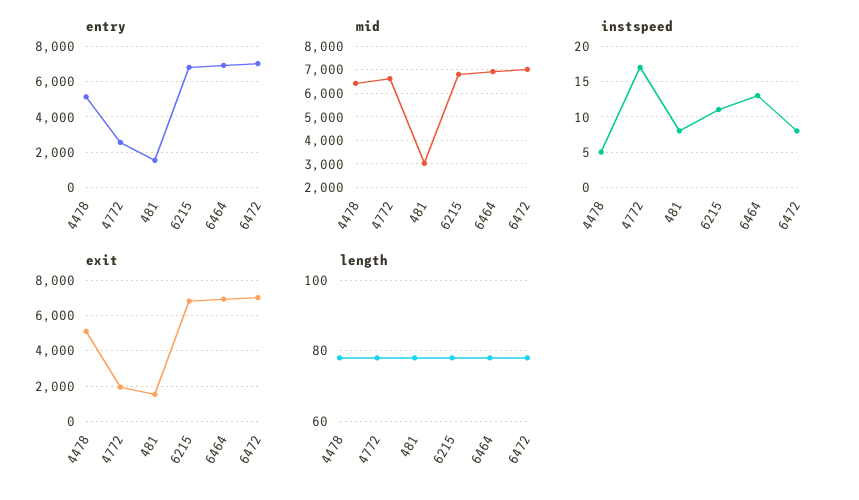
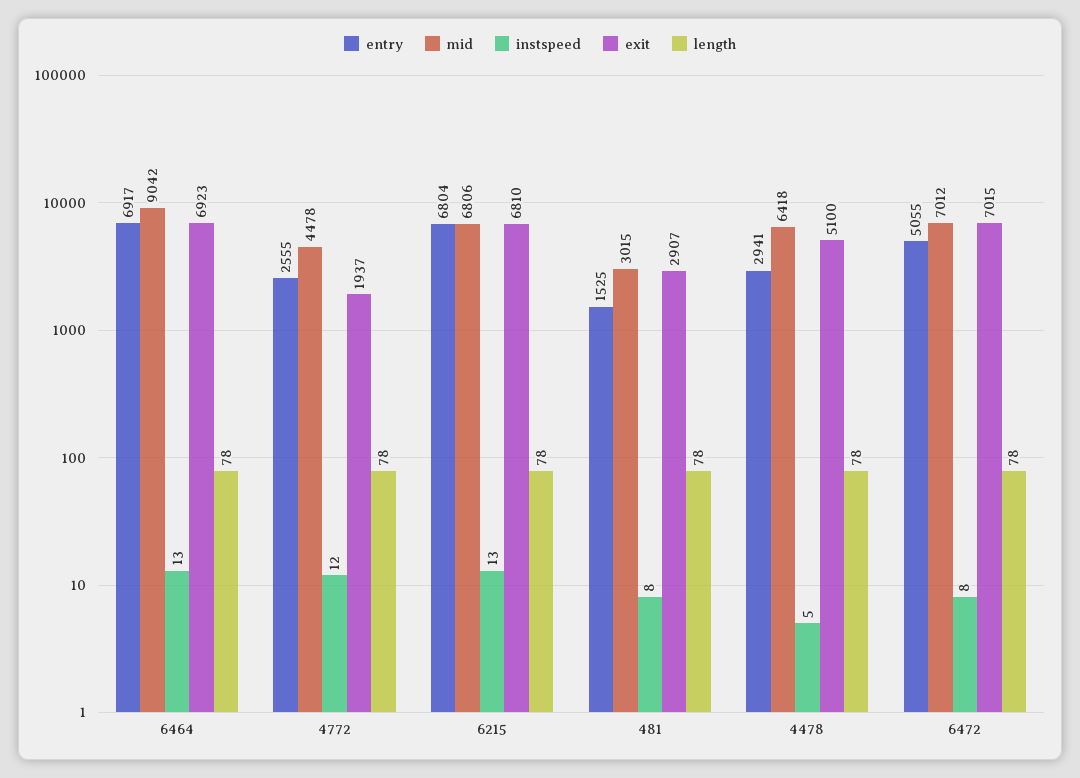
  {
    "entry": {
-     "4478": 5000,
+     "4478": 2941,
      "4772": 2555,
      "481": 1525,
      "6215": 6804,
      "6464": 6917,
-     "6472": 7000
+     "6472": 5055
    },
    "mid": {
      "4478": 6418,
-     "4772": 6500,
+     "4772": 4478,
      "481": 3015,
      "6215": 6806,
-     "6464": 7000,
+     "6464": 9042,
      "6472": 7012
    },
    "instspeed": {
      "4478": 5,
-     "4772": 17,
+     "4772": 12,
      "481": 8,
-     "6215": 11,
+     "6215": 13,
      "6464": 13,
      "6472": 8
    },
    "exit": {
      "4478": 5100,
      "4772": 1937,
-     "481": 1500,
+     "481": 2907,
      "6215": 6810,
      "6464": 6923,
      "6472": 7015
    },
    "length": {
      "4478": 78,
      "4772": 78,
      "481": 78,
      "6215": 78,
      "6464": 78,
      "6472": 78
    }
  }

